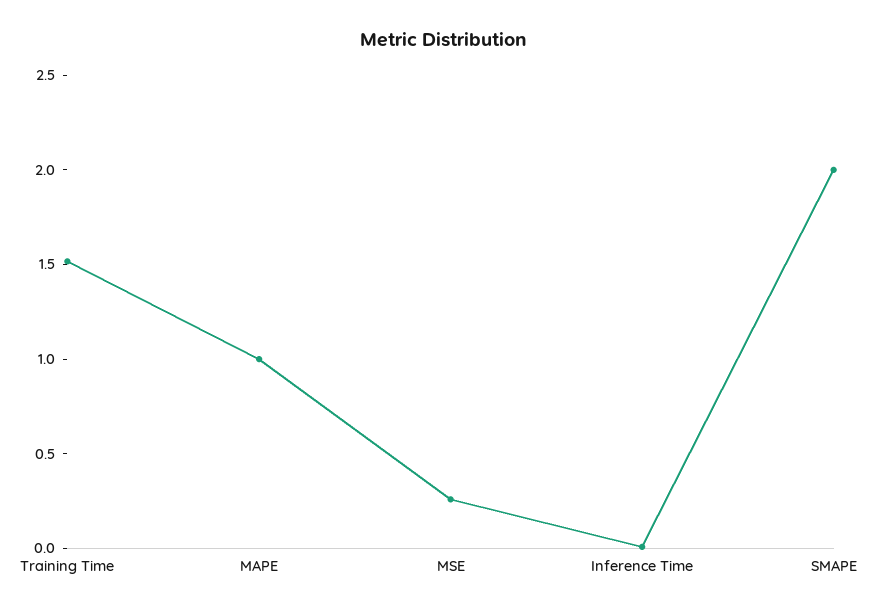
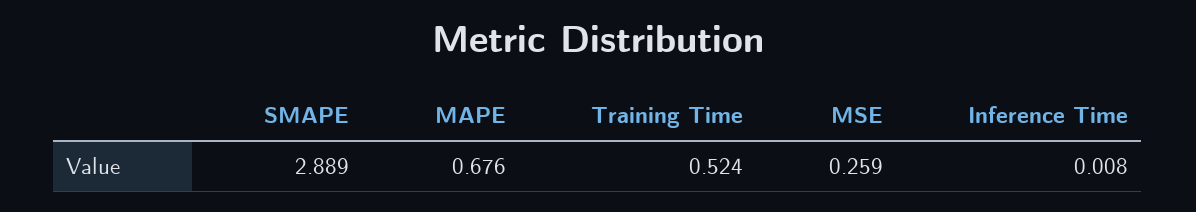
  {
-   "Training Time": 1.5,
+   "Training Time": 0.524,
-   "MAPE": 1,
+   "MAPE": 0.676,
    "MSE": 0.259,
    "Inference Time": 0.008,
-   "SMAPE": 2
+   "SMAPE": 2.889
  }

